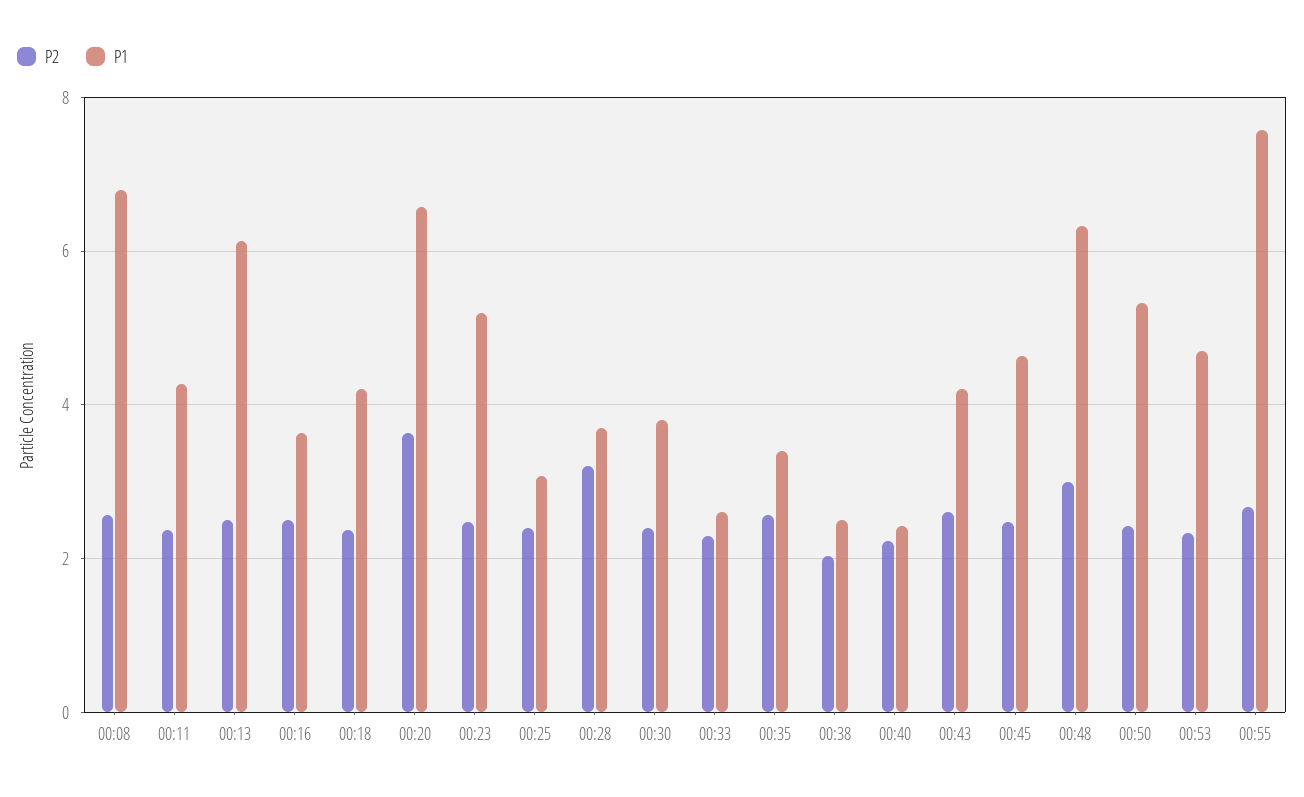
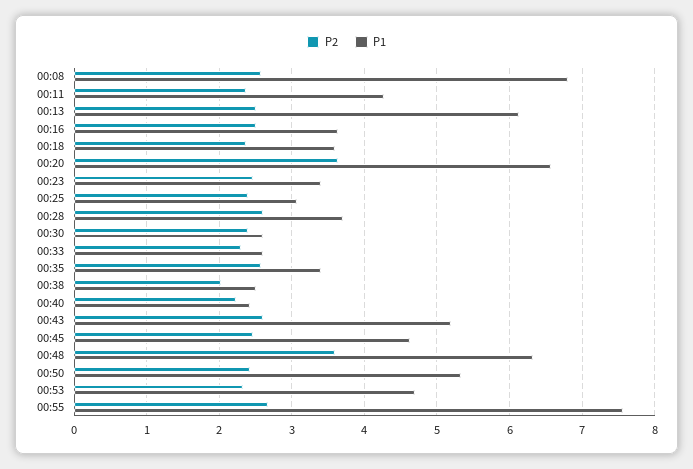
  {
    "P2": {
      "00:08": 2.6,
      "00:11": 2.4,
      "00:13": 2.5,
      "00:16": 2.5,
      "00:18": 2.4,
      "00:20": 3.6,
      "00:23": 2.5,
      "00:25": 2.4,
-     "00:28": 3.2,
+     "00:28": 2.6,
      "00:30": 2.4,
      "00:33": 2.3,
      "00:35": 2.6,
      "00:38": 2,
      "00:40": 2.2,
      "00:43": 2.6,
      "00:45": 2.5,
-     "00:48": 3,
+     "00:48": 3.6,
      "00:50": 2.4,
      "00:53": 2.3,
      "00:55": 2.7
    },
    "P1": {
      "00:08": 6.8,
      "00:11": 4.3,
      "00:13": 6.1,
      "00:16": 3.6,
-     "00:18": 4.2,
+     "00:18": 3.6,
      "00:20": 6.6,
-     "00:23": 5.2,
+     "00:23": 3.4,
      "00:25": 3.1,
      "00:28": 3.7,
-     "00:30": 3.8,
+     "00:30": 2.6,
      "00:33": 2.6,
      "00:35": 3.4,
      "00:38": 2.5,
      "00:40": 2.4,
-     "00:43": 4.2,
+     "00:43": 5.2,
      "00:45": 4.6,
      "00:48": 6.3,
      "00:50": 5.3,
      "00:53": 4.7,
      "00:55": 7.6
    }
  }

